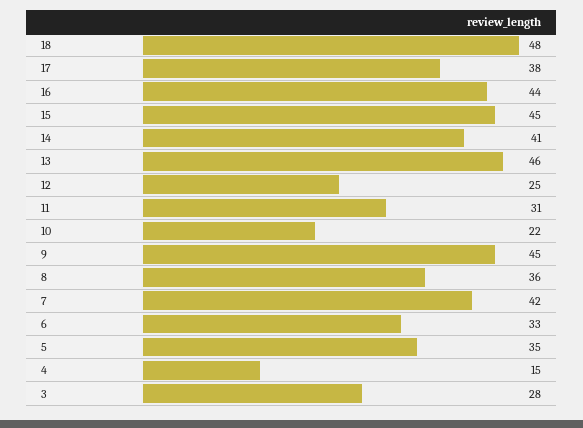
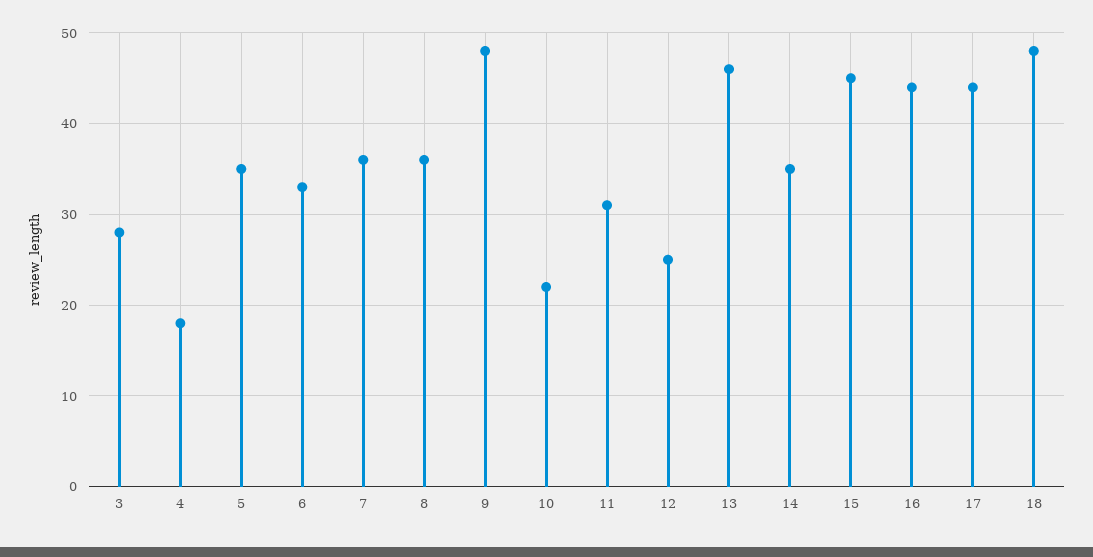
  {
    "18": 48,
-   "17": 38,
+   "17": 44,
    "16": 44,
    "15": 45,
-   "14": 41,
+   "14": 35,
    "13": 46,
    "12": 25,
    "11": 31,
    "10": 22,
-   "9": 45,
+   "9": 48,
    "8": 36,
-   "7": 42,
+   "7": 36,
    "6": 33,
    "5": 35,
-   "4": 15,
+   "4": 18,
    "3": 28
  }

